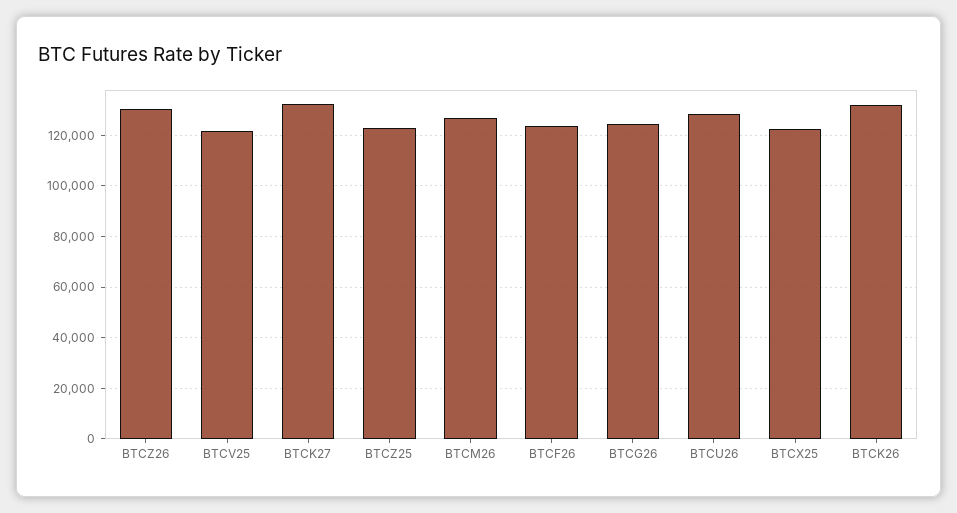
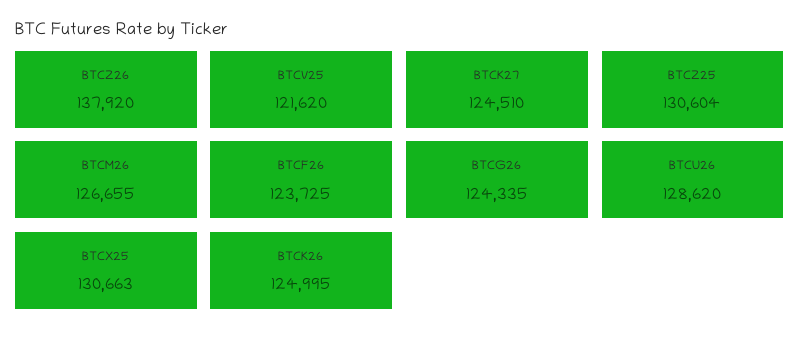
  {
-   "BTCZ26": 130000,
+   "BTCZ26": 137920,
    "BTCV25": 121620,
-   "BTCK27": 132500,
+   "BTCK27": 124510,
-   "BTCZ25": 122500,
+   "BTCZ25": 130604,
    "BTCM26": 126655,
    "BTCF26": 123725,
    "BTCG26": 124335,
    "BTCU26": 128620,
-   "BTCX25": 122500,
+   "BTCX25": 130663,
-   "BTCK26": 132500
+   "BTCK26": 124995
  }

